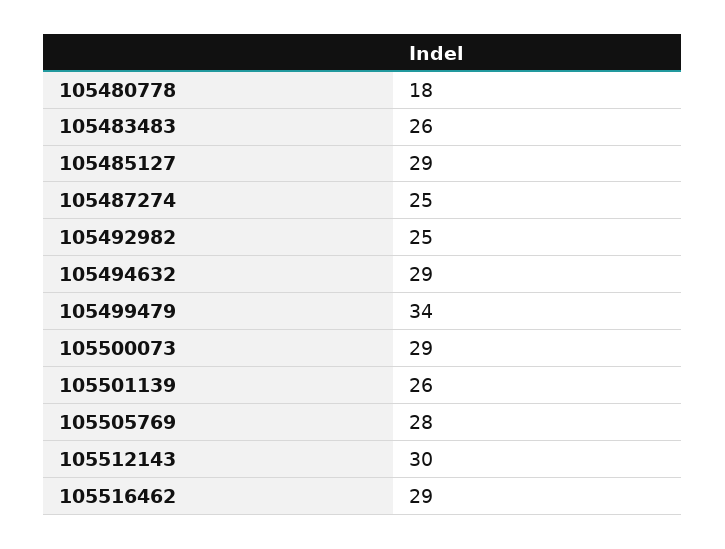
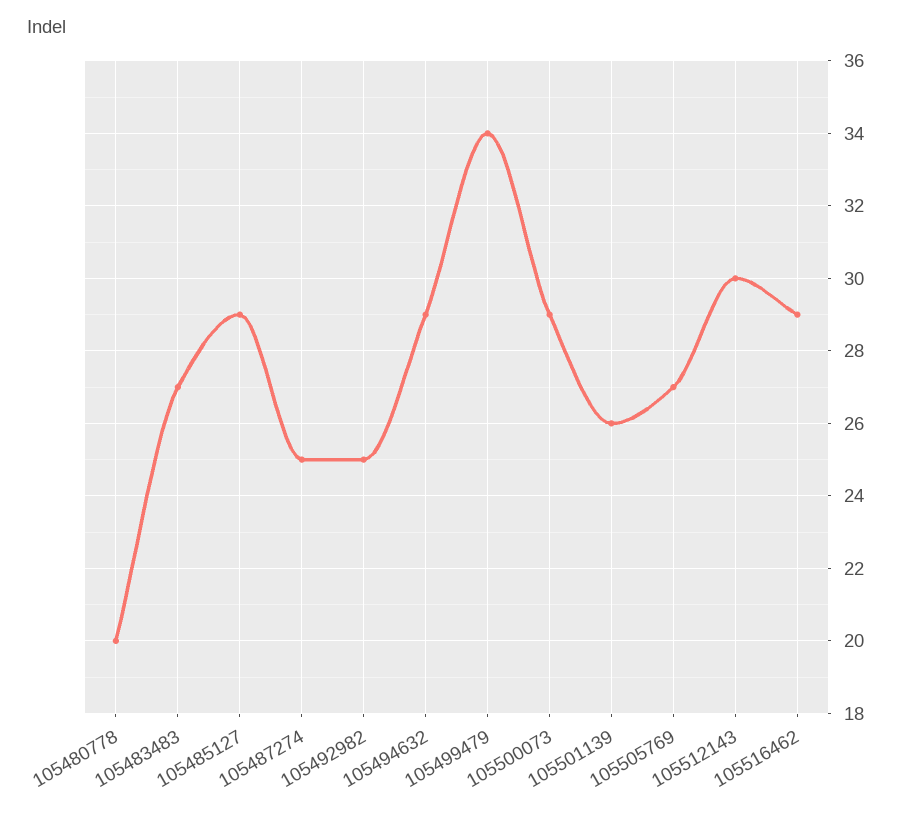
  {
-   "105480778": 18,
+   "105480778": 20,
-   "105483483": 26,
+   "105483483": 27,
    "105485127": 29,
    "105487274": 25,
    "105492982": 25,
    "105494632": 29,
    "105499479": 34,
    "105500073": 29,
    "105501139": 26,
-   "105505769": 28,
+   "105505769": 27,
    "105512143": 30,
    "105516462": 29
  }

